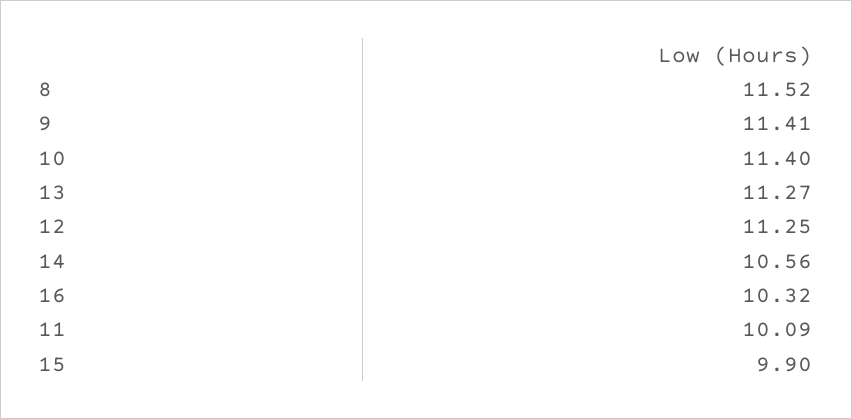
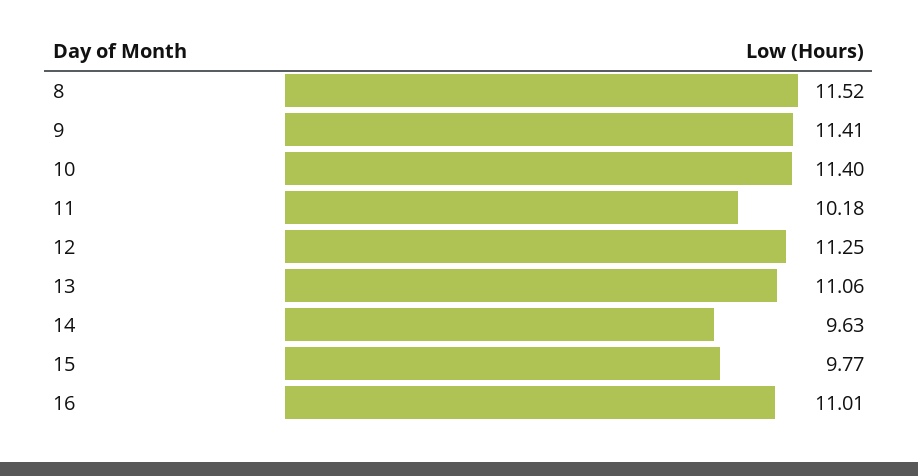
  {
    "8": 11.52,
    "9": 11.41,
    "10": 11.4,
-   "13": 11.27,
+   "13": 11.06,
    "12": 11.25,
-   "14": 10.56,
+   "14": 9.63,
-   "16": 10.32,
+   "16": 11.01,
-   "11": 10.09,
+   "11": 10.18,
-   "15": 9.9
+   "15": 9.77
  }

